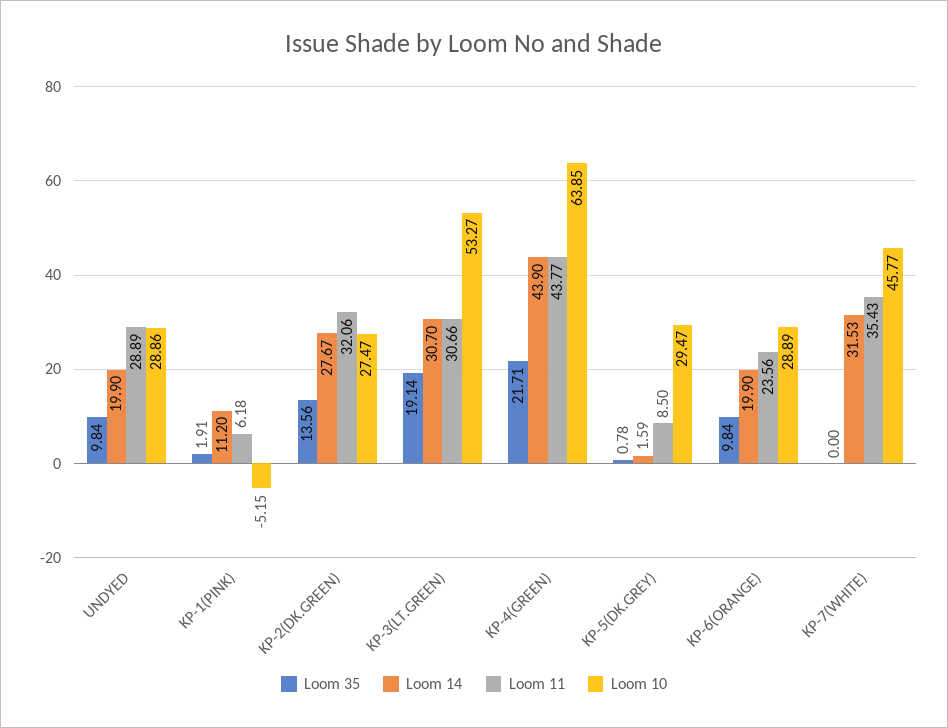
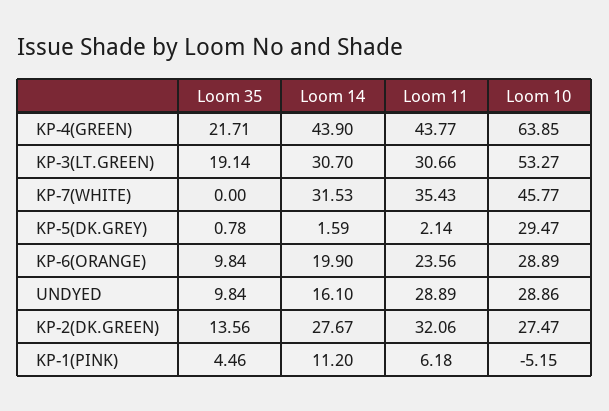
  {
    "Loom 35": {
      "UNDYED": 9.84,
-     "KP-1(PINK)": 1.91,
+     "KP-1(PINK)": 4.46,
      "KP-2(DK.GREEN)": 13.56,
      "KP-3(LT.GREEN)": 19.14,
      "KP-4(GREEN)": 21.71,
      "KP-5(DK.GREY)": 0.78,
      "KP-6(ORANGE)": 9.84,
      "KP-7(WHITE)": 0
    },
    "Loom 14": {
-     "UNDYED": 19.9,
+     "UNDYED": 16.1,
      "KP-1(PINK)": 11.2,
      "KP-2(DK.GREEN)": 27.67,
      "KP-3(LT.GREEN)": 30.7,
      "KP-4(GREEN)": 43.9,
      "KP-5(DK.GREY)": 1.59,
      "KP-6(ORANGE)": 19.9,
      "KP-7(WHITE)": 31.53
    },
    "Loom 11": {
      "UNDYED": 28.89,
      "KP-1(PINK)": 6.18,
      "KP-2(DK.GREEN)": 32.06,
      "KP-3(LT.GREEN)": 30.66,
      "KP-4(GREEN)": 43.77,
-     "KP-5(DK.GREY)": 8.5,
+     "KP-5(DK.GREY)": 2.14,
      "KP-6(ORANGE)": 23.56,
      "KP-7(WHITE)": 35.43
    },
    "Loom 10": {
      "UNDYED": 28.86,
      "KP-1(PINK)": -5.15,
      "KP-2(DK.GREEN)": 27.47,
      "KP-3(LT.GREEN)": 53.27,
      "KP-4(GREEN)": 63.85,
      "KP-5(DK.GREY)": 29.47,
      "KP-6(ORANGE)": 28.89,
      "KP-7(WHITE)": 45.77
    }
  }

